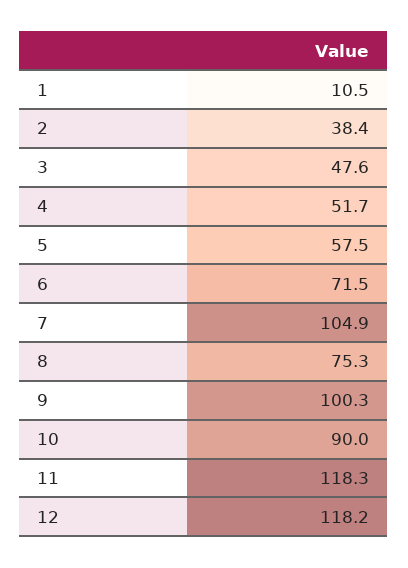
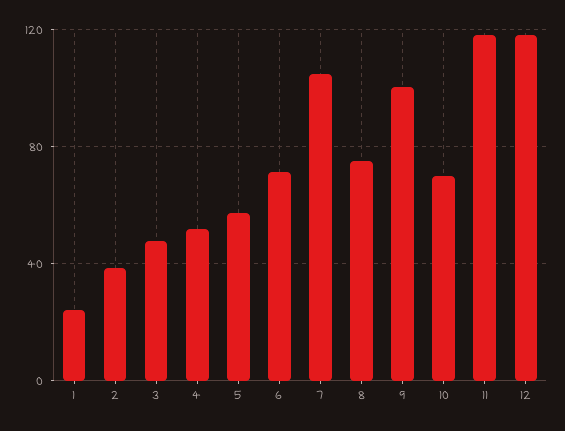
  {
-   "1": 10.5,
+   "1": 25,
    "2": 38.4,
    "3": 47.6,
    "4": 51.7,
    "5": 57.5,
    "6": 71.5,
    "7": 104.9,
    "8": 75.3,
    "9": 100.3,
-   "10": 90,
+   "10": 70,
    "11": 118.3,
    "12": 118.2
  }

